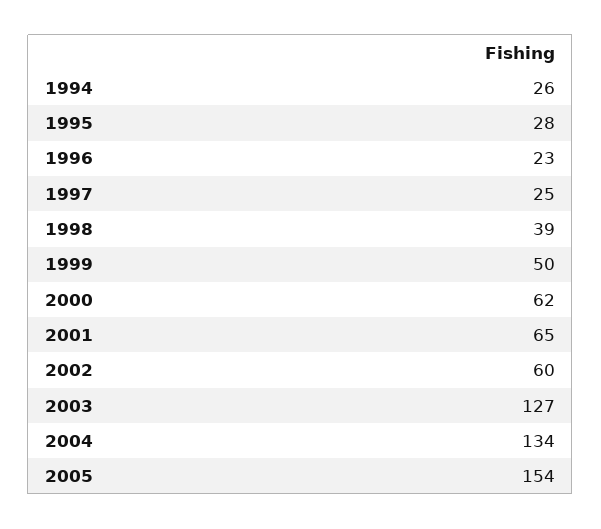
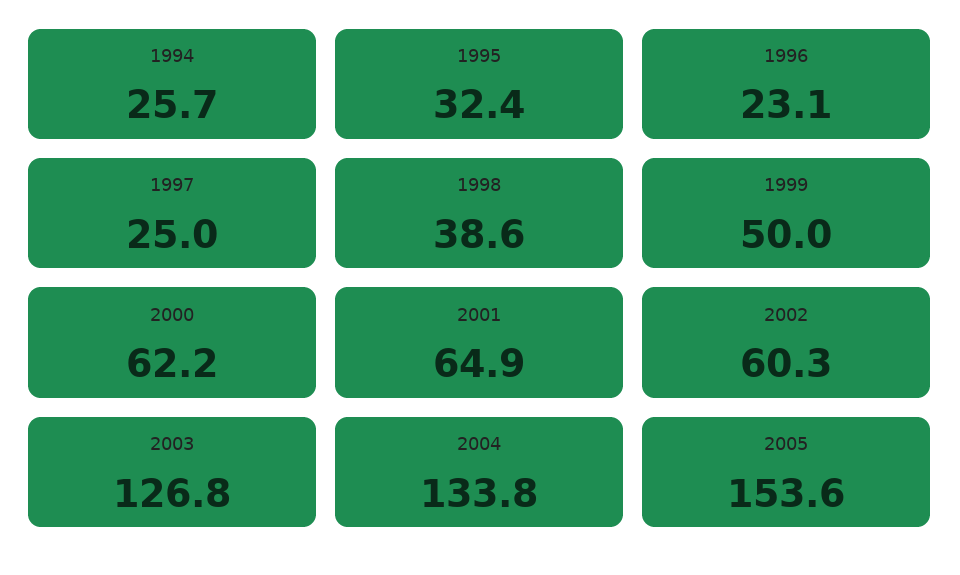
  {
    "1994": 25.7,
-   "1995": 28,
+   "1995": 32.4,
    "1996": 23.1,
    "1997": 25,
    "1998": 38.6,
    "1999": 50,
    "2000": 62.2,
    "2001": 64.9,
    "2002": 60.3,
    "2003": 126.8,
    "2004": 133.8,
    "2005": 153.6
  }

